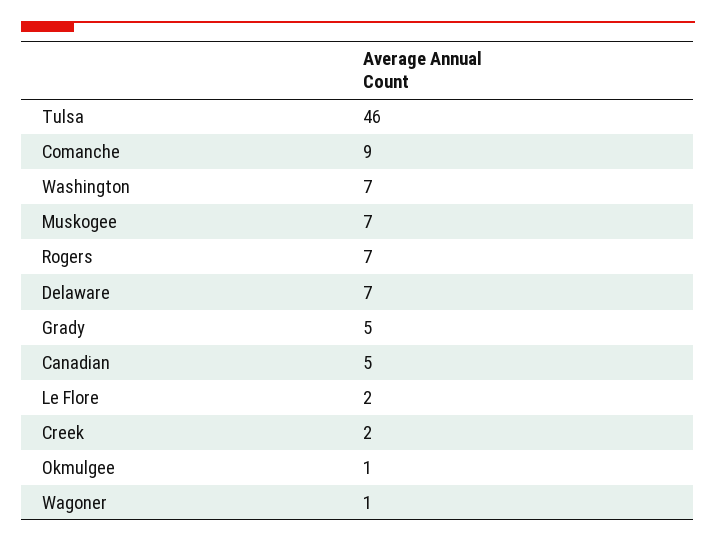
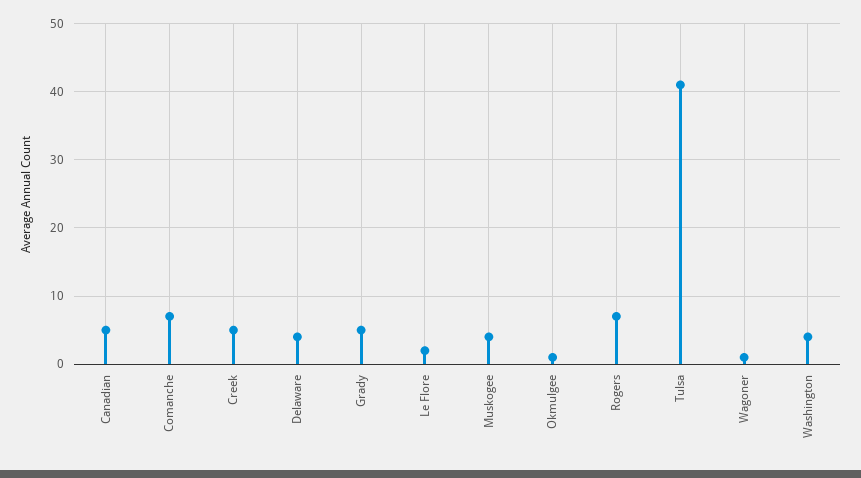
  {
-   "Tulsa": 46,
+   "Tulsa": 41,
-   "Comanche": 9,
+   "Comanche": 7,
-   "Washington": 7,
+   "Washington": 4,
-   "Muskogee": 7,
+   "Muskogee": 4,
    "Rogers": 7,
-   "Delaware": 7,
+   "Delaware": 4,
    "Grady": 5,
    "Canadian": 5,
    "Le Flore": 2,
-   "Creek": 2,
+   "Creek": 5,
    "Okmulgee": 1,
    "Wagoner": 1
  }

